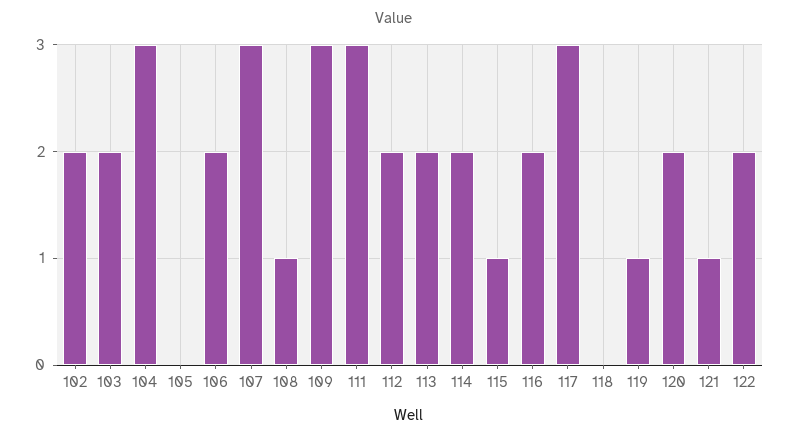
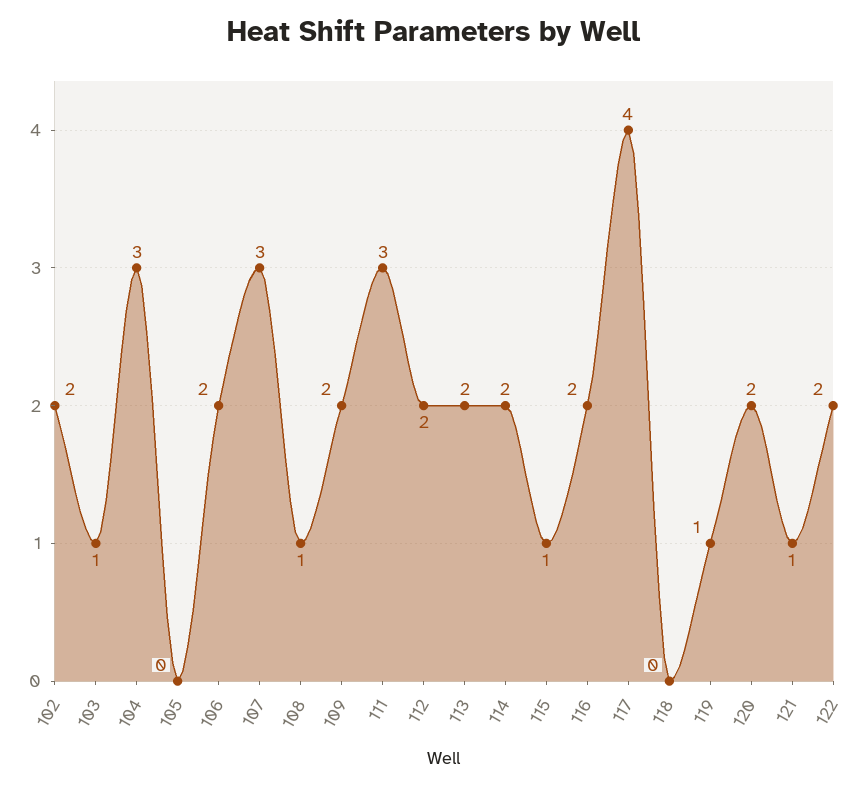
  {
    "102": 2,
-   "103": 2,
+   "103": 1,
    "104": 3,
    "105": 0,
    "106": 2,
    "107": 3,
    "108": 1,
-   "109": 3,
+   "109": 2,
    "111": 3,
    "112": 2,
    "113": 2,
    "114": 2,
    "115": 1,
    "116": 2,
-   "117": 3,
+   "117": 4,
    "118": 0,
    "119": 1,
    "120": 2,
    "121": 1,
    "122": 2
  }

